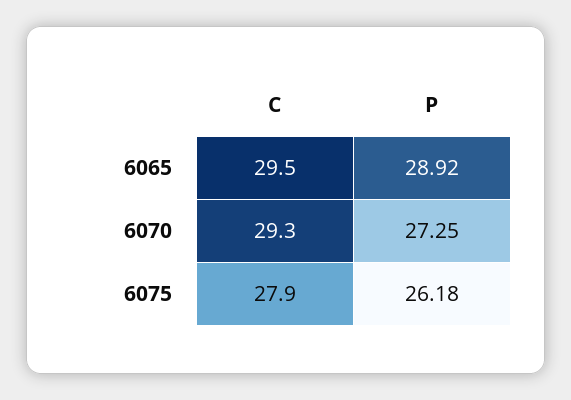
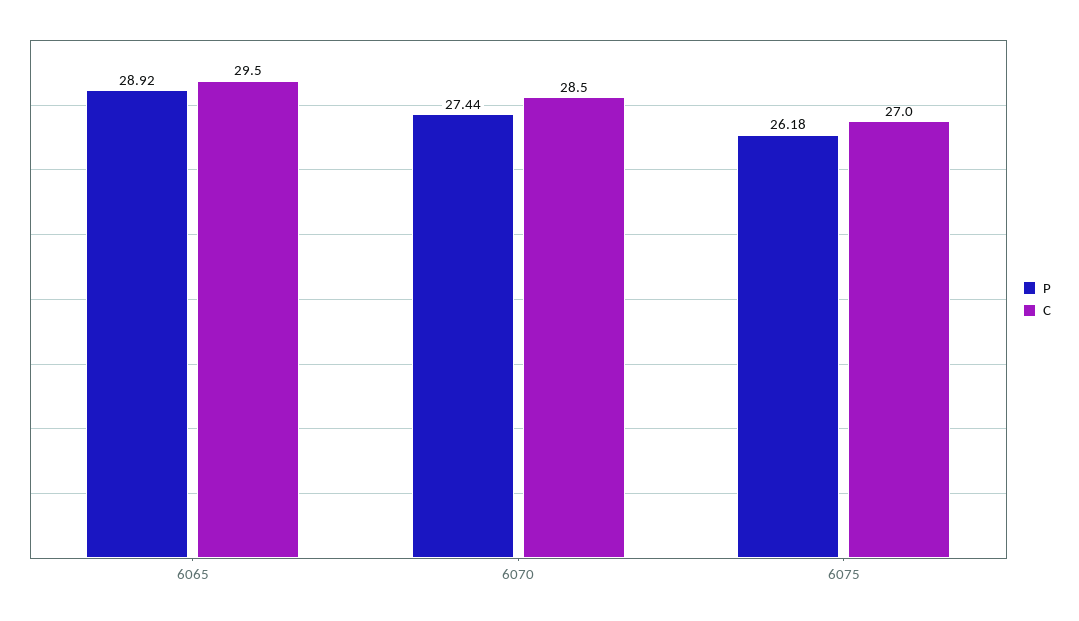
  {
    "C": {
      "6065": 29.5,
-     "6070": 29.3,
+     "6070": 28.5,
-     "6075": 27.9
+     "6075": 27
    },
    "P": {
      "6065": 28.92,
-     "6070": 27.25,
+     "6070": 27.44,
      "6075": 26.18
    }
  }

